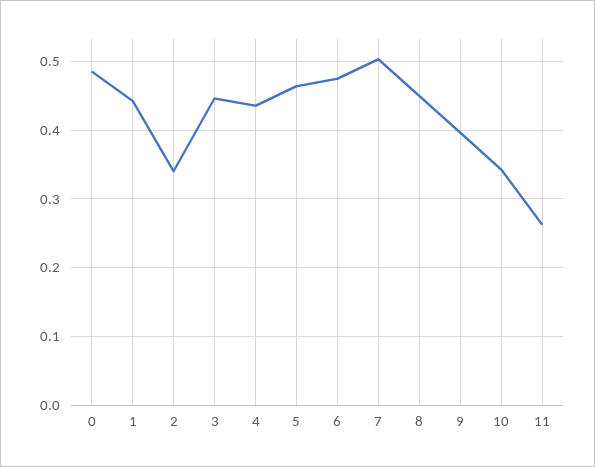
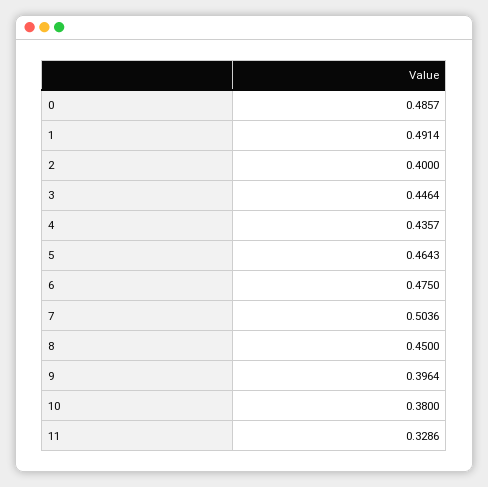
  {
    "0": 0.4857,
-   "1": 0.44,
+   "1": 0.4914,
-   "2": 0.34,
+   "2": 0.4,
    "3": 0.4464,
    "4": 0.4357,
    "5": 0.4643,
    "6": 0.475,
    "7": 0.5036,
    "8": 0.45,
    "9": 0.3964,
-   "10": 0.34,
+   "10": 0.38,
-   "11": 0.26
+   "11": 0.3286
  }

